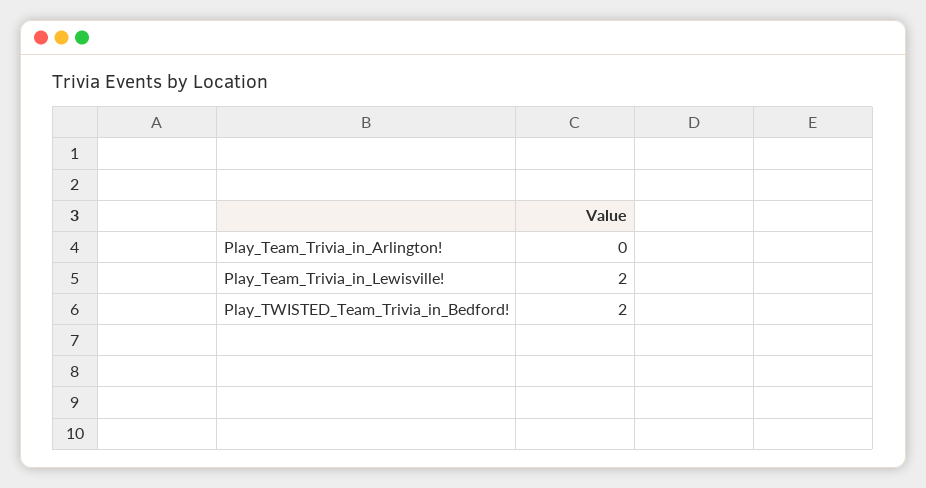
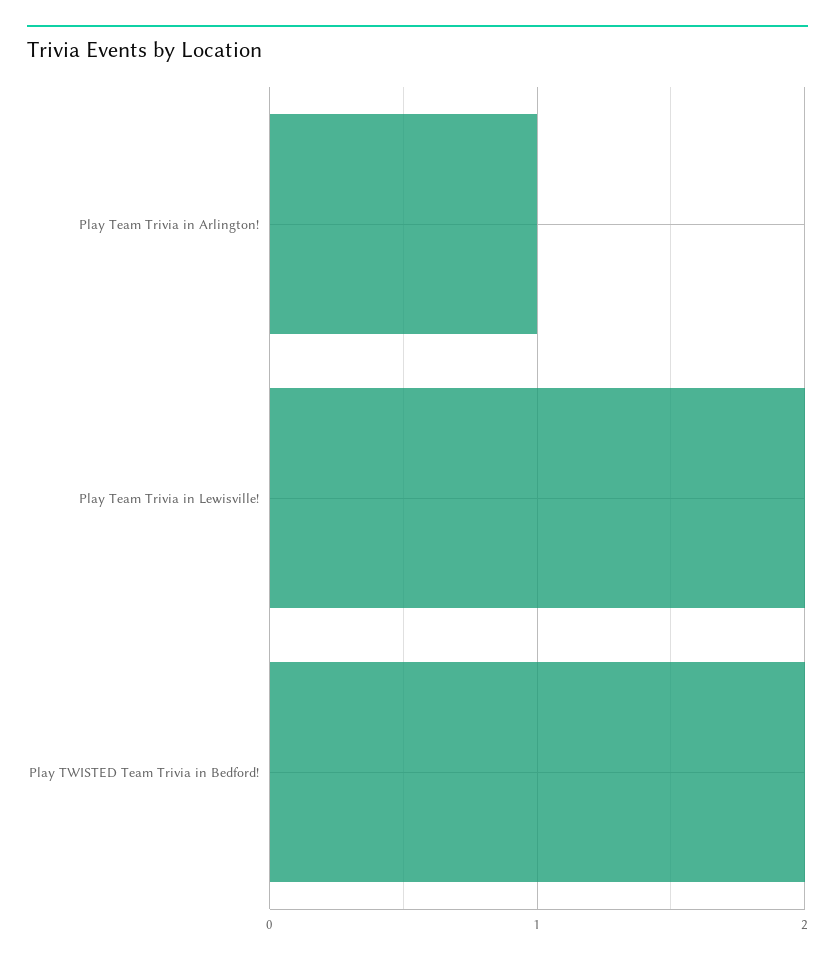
  {
-   "Play_Team_Trivia_in_Arlington!": 0,
+   "Play_Team_Trivia_in_Arlington!": 1,
    "Play_Team_Trivia_in_Lewisville!": 2,
    "Play_TWISTED_Team_Trivia_in_Bedford!": 2
  }

